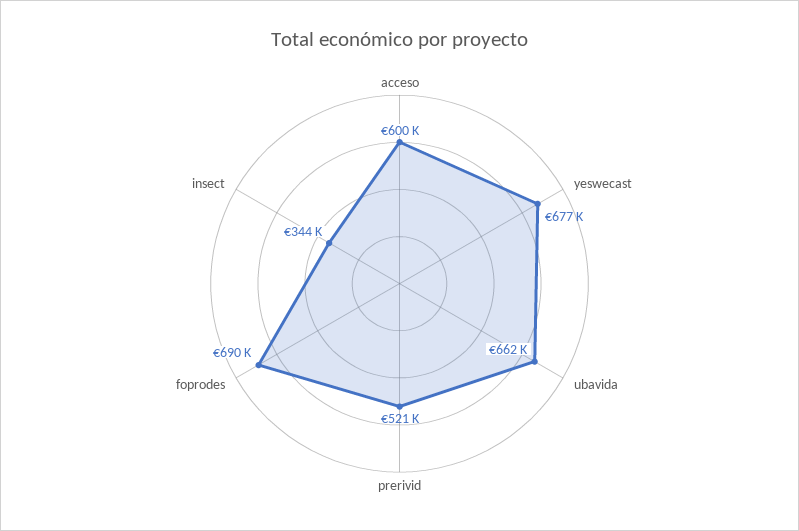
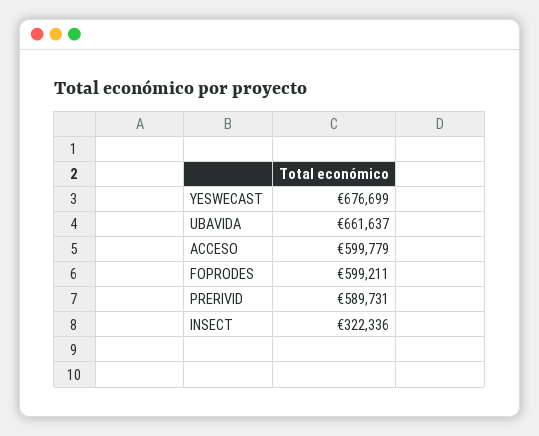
  {
    "acceso": 599779,
    "yeswecast": 676699,
    "ubavida": 661637,
-   "prerivid": 521000,
+   "prerivid": 589731,
-   "foprodes": 690000,
+   "foprodes": 599211,
-   "insect": 344000
+   "insect": 322336
  }

